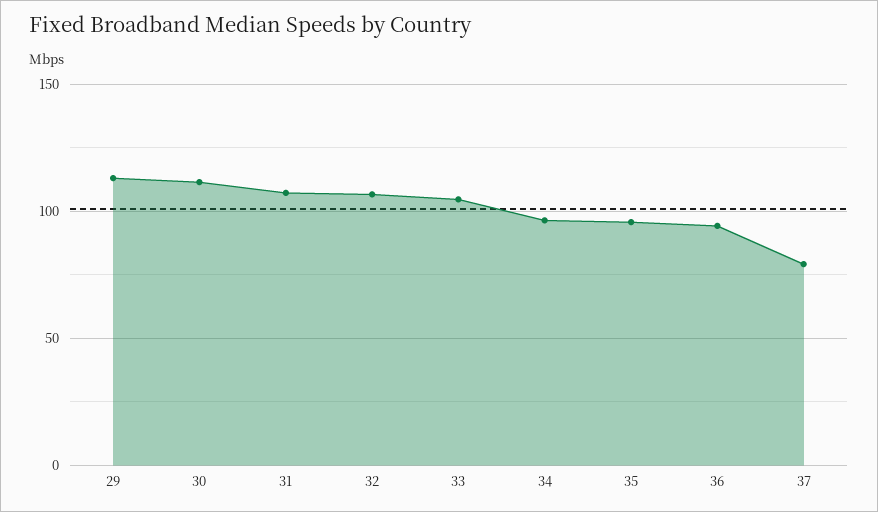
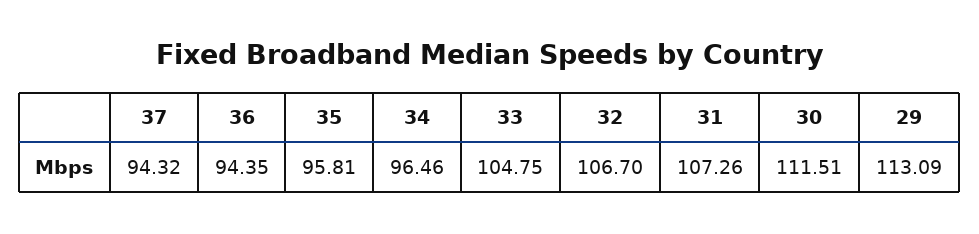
  {
    "29": 113.09,
    "30": 111.51,
    "31": 107.26,
    "32": 106.7,
    "33": 104.75,
    "34": 96.46,
    "35": 95.81,
    "36": 94.35,
-   "37": 80
+   "37": 94.32
  }

